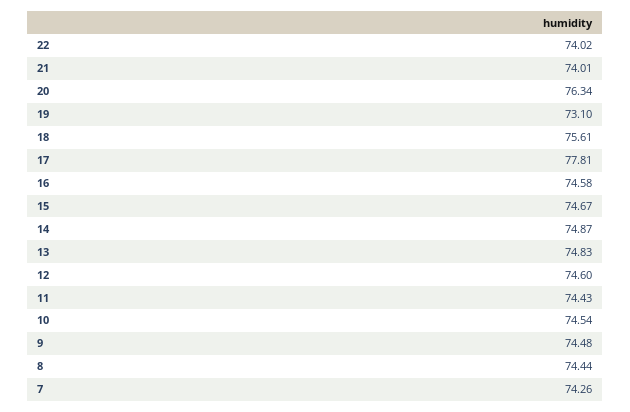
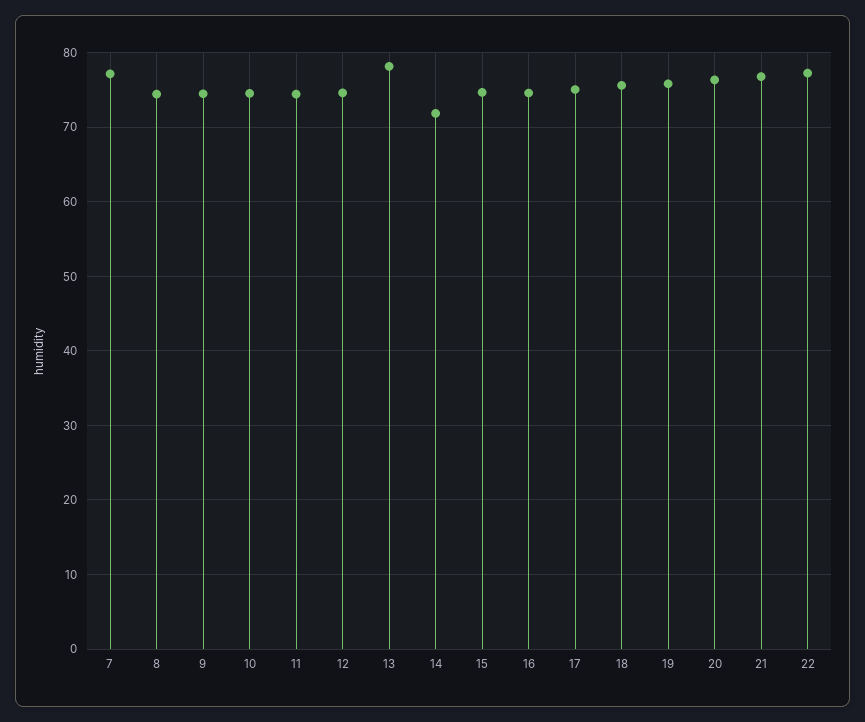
  {
-   "22": 74.02,
+   "22": 77,
-   "21": 74.01,
+   "21": 77,
    "20": 76.34,
-   "19": 73.1,
+   "19": 76,
    "18": 75.61,
-   "17": 77.81,
+   "17": 75,
    "16": 74.58,
    "15": 74.67,
-   "14": 74.87,
+   "14": 72,
-   "13": 74.83,
+   "13": 78,
    "12": 74.6,
    "11": 74.43,
    "10": 74.54,
    "9": 74.48,
    "8": 74.44,
-   "7": 74.26
+   "7": 77
  }

